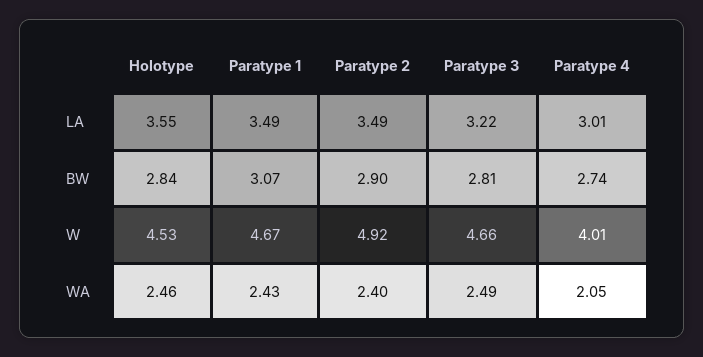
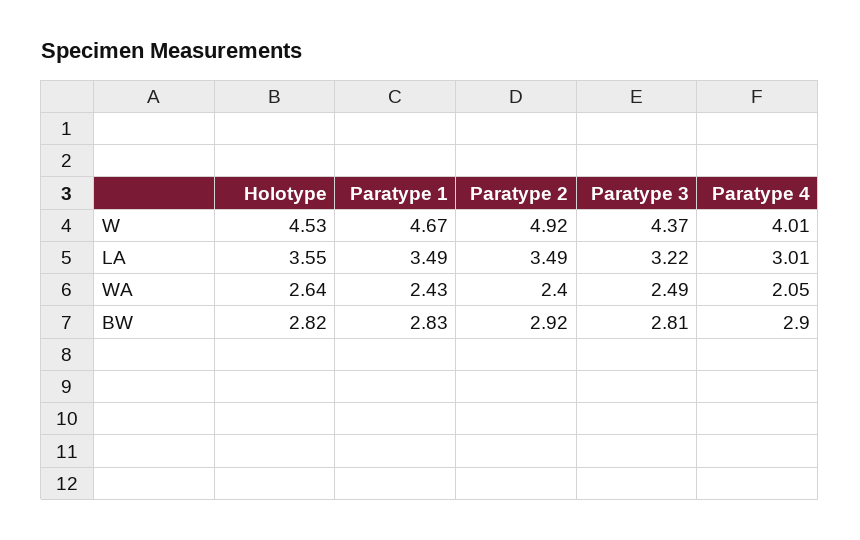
  {
    "Holotype": {
      "LA": 3.55,
-     "BW": 2.84,
+     "BW": 2.82,
      "W": 4.53,
-     "WA": 2.46
+     "WA": 2.64
    },
    "Paratype 1": {
      "LA": 3.49,
-     "BW": 3.07,
+     "BW": 2.83,
      "W": 4.67,
      "WA": 2.43
    },
    "Paratype 2": {
      "LA": 3.49,
-     "BW": 2.9,
+     "BW": 2.92,
      "W": 4.92,
      "WA": 2.4
    },
    "Paratype 3": {
      "LA": 3.22,
      "BW": 2.81,
-     "W": 4.66,
+     "W": 4.37,
      "WA": 2.49
    },
    "Paratype 4": {
      "LA": 3.01,
-     "BW": 2.74,
+     "BW": 2.9,
      "W": 4.01,
      "WA": 2.05
    }
  }

